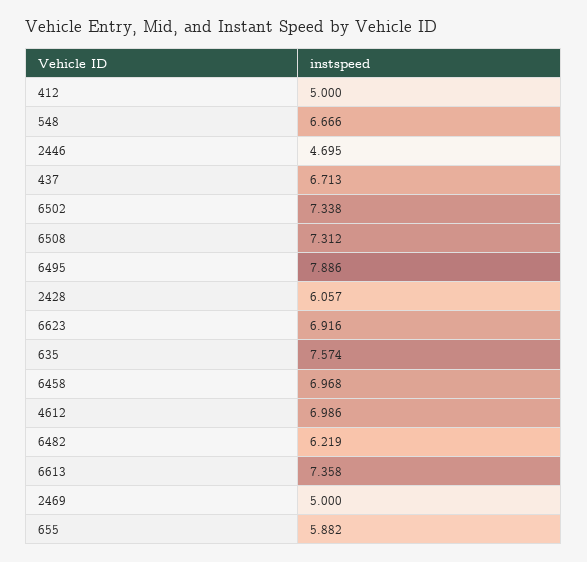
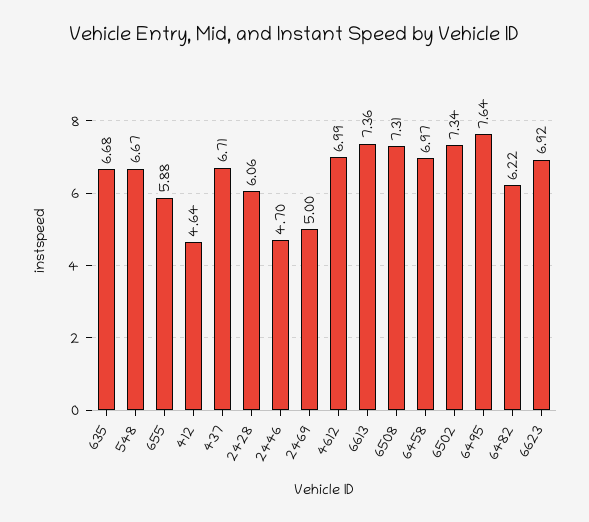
  {
-   "412": 5,
+   "412": 4.64,
    "548": 6.666,
    "2446": 4.695,
    "437": 6.713,
    "6502": 7.338,
    "6508": 7.312,
-   "6495": 7.886,
+   "6495": 7.64,
    "2428": 6.057,
    "6623": 6.916,
-   "635": 7.574,
+   "635": 6.68,
    "6458": 6.968,
    "4612": 6.986,
    "6482": 6.219,
    "6613": 7.358,
    "2469": 5,
    "655": 5.882
  }

